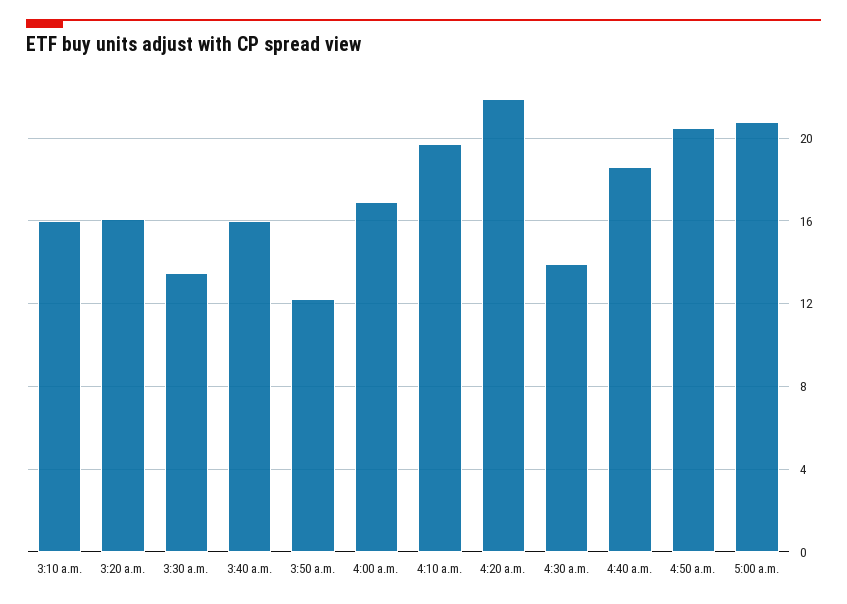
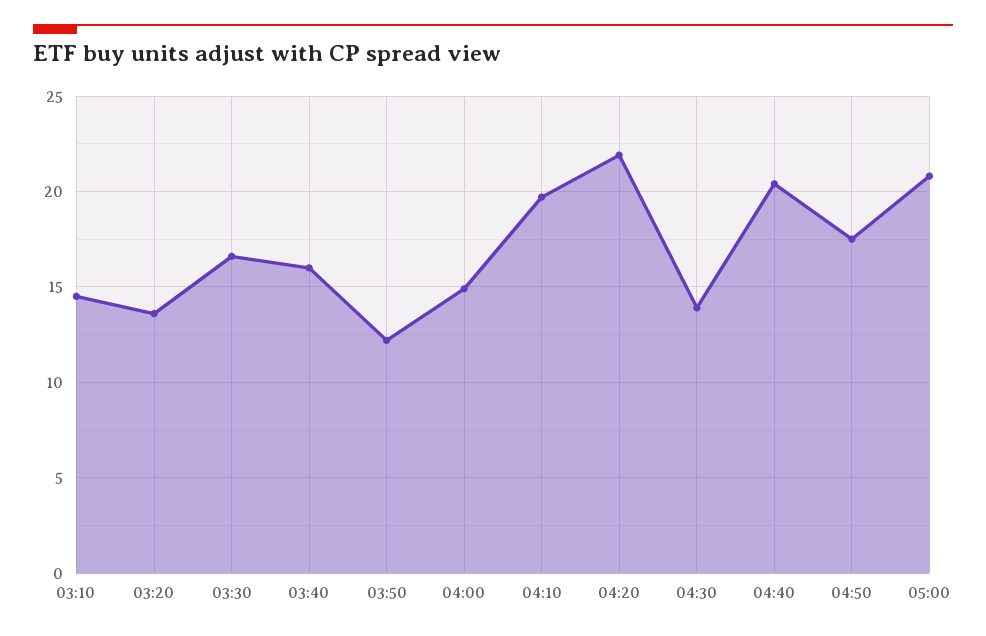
  {
-   "3:10 a.m.": 16,
+   "3:10 a.m.": 14.5,
-   "3:20 a.m.": 16,
+   "3:20 a.m.": 13.5,
-   "3:30 a.m.": 13.5,
+   "3:30 a.m.": 16.5,
    "3:40 a.m.": 16,
    "3:50 a.m.": 12,
-   "4:00 a.m.": 17,
+   "4:00 a.m.": 15,
    "4:10 a.m.": 19.5,
    "4:20 a.m.": 22,
    "4:30 a.m.": 14,
-   "4:40 a.m.": 18.5,
+   "4:40 a.m.": 20.5,
-   "4:50 a.m.": 20.5,
+   "4:50 a.m.": 17.5,
    "5:00 a.m.": 21
  }

